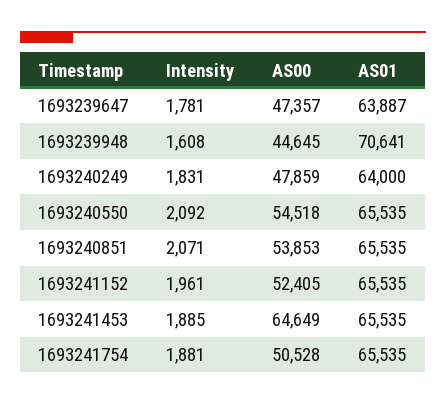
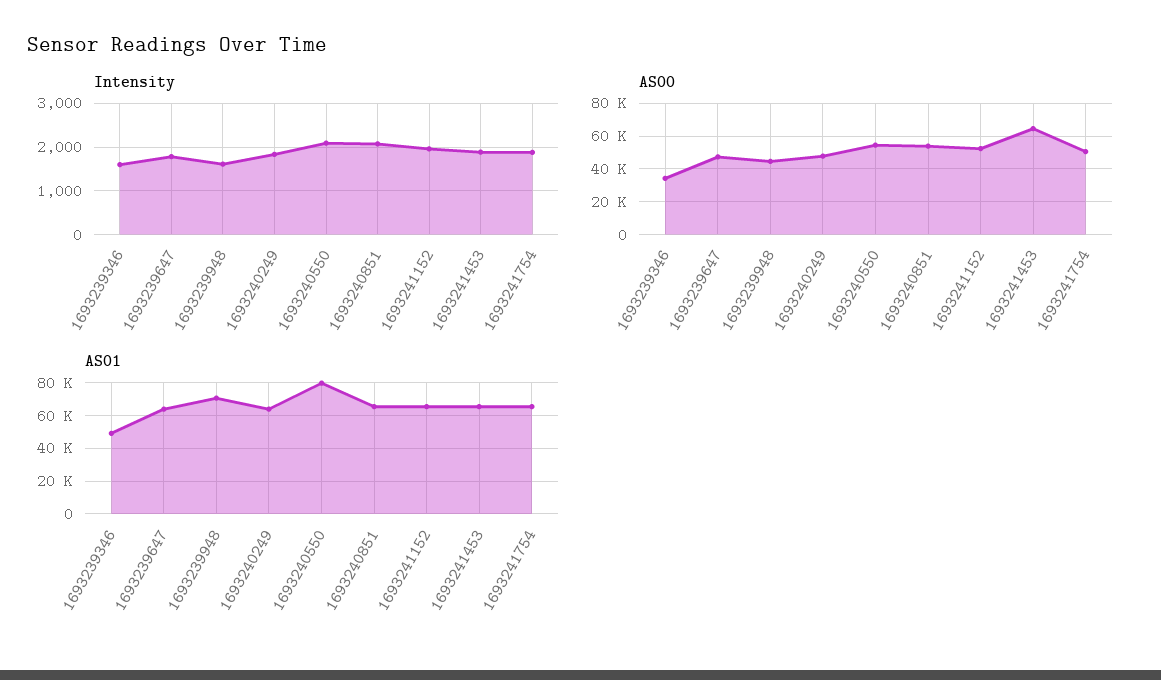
  {
    "Intensity": {
      "1693239647": 1781,
      "1693239948": 1608,
      "1693240249": 1831,
      "1693240550": 2092,
      "1693240851": 2071,
      "1693241152": 1961,
      "1693241453": 1885,
-     "1693241754": 1881
+     "1693241754": 1881,
+     "1693239346": 1600
    },
    "AS00": {
      "1693239647": 47357,
      "1693239948": 44645,
      "1693240249": 47859,
      "1693240550": 54518,
      "1693240851": 53853,
      "1693241152": 52405,
      "1693241453": 64649,
-     "1693241754": 50528
+     "1693241754": 50528,
+     "1693239346": 35000
    },
    "AS01": {
      "1693239647": 63887,
      "1693239948": 70641,
      "1693240249": 64000,
-     "1693240550": 65535,
+     "1693240550": 80000,
      "1693240851": 65535,
      "1693241152": 65535,
      "1693241453": 65535,
-     "1693241754": 65535
+     "1693241754": 65535,
+     "1693239346": 50000
    }
  }

